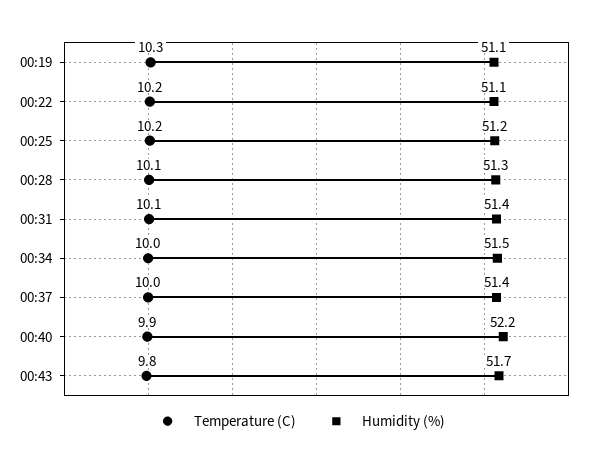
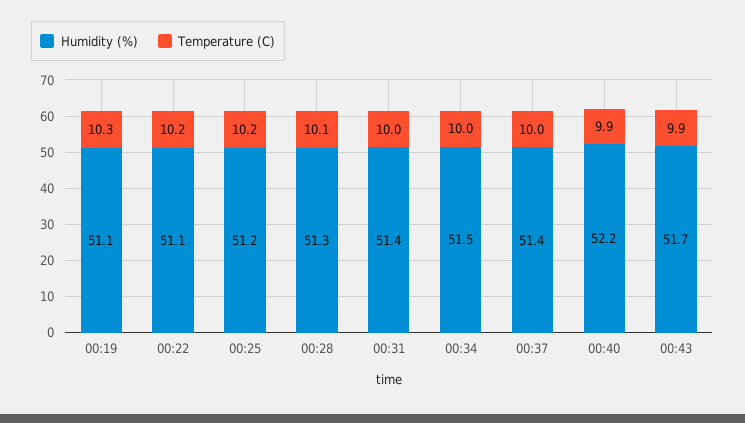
  {
    "Temperature (C)": {
      "00:19": 10.3,
      "00:22": 10.2,
      "00:25": 10.2,
      "00:28": 10.1,
-     "00:31": 10.1,
+     "00:31": 10,
      "00:34": 10,
      "00:37": 10,
      "00:40": 9.9,
-     "00:43": 9.8
+     "00:43": 9.9
    },
    "Humidity (%)": {
      "00:19": 51.1,
      "00:22": 51.1,
      "00:25": 51.2,
      "00:28": 51.3,
      "00:31": 51.4,
      "00:34": 51.5,
      "00:37": 51.4,
      "00:40": 52.2,
      "00:43": 51.7
    }
  }

